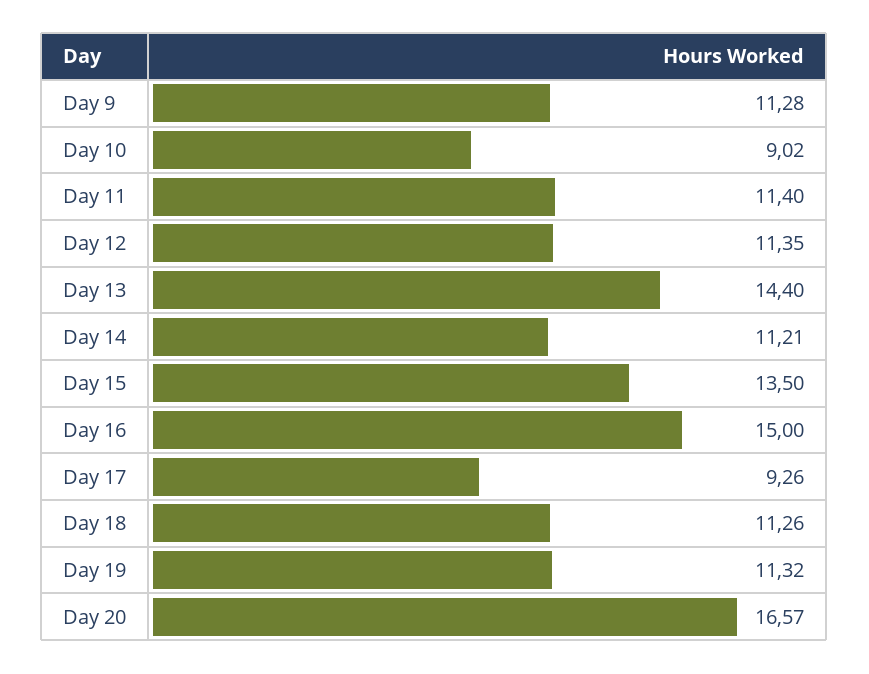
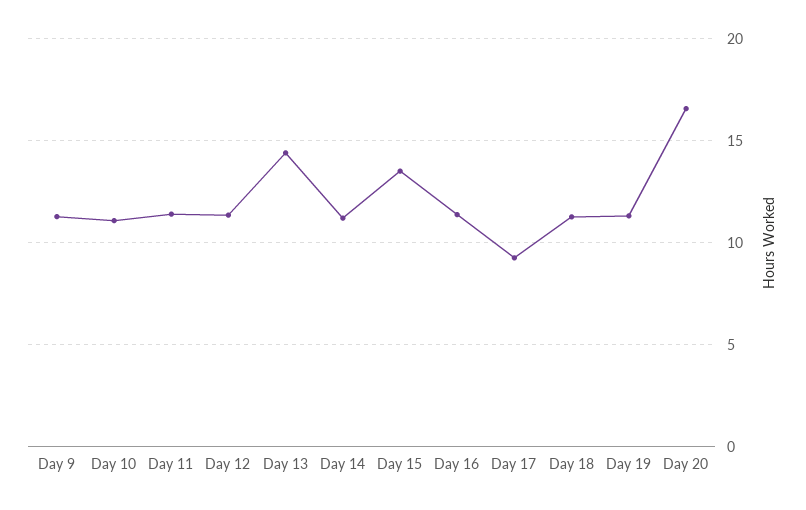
  {
    "Day 9": 11.28,
-   "Day 10": 9.02,
+   "Day 10": 11,
    "Day 11": 11.4,
    "Day 12": 11.35,
    "Day 13": 14.4,
    "Day 14": 11.21,
    "Day 15": 13.5,
-   "Day 16": 15,
+   "Day 16": 11.5,
    "Day 17": 9.26,
    "Day 18": 11.26,
    "Day 19": 11.32,
    "Day 20": 16.57
  }

